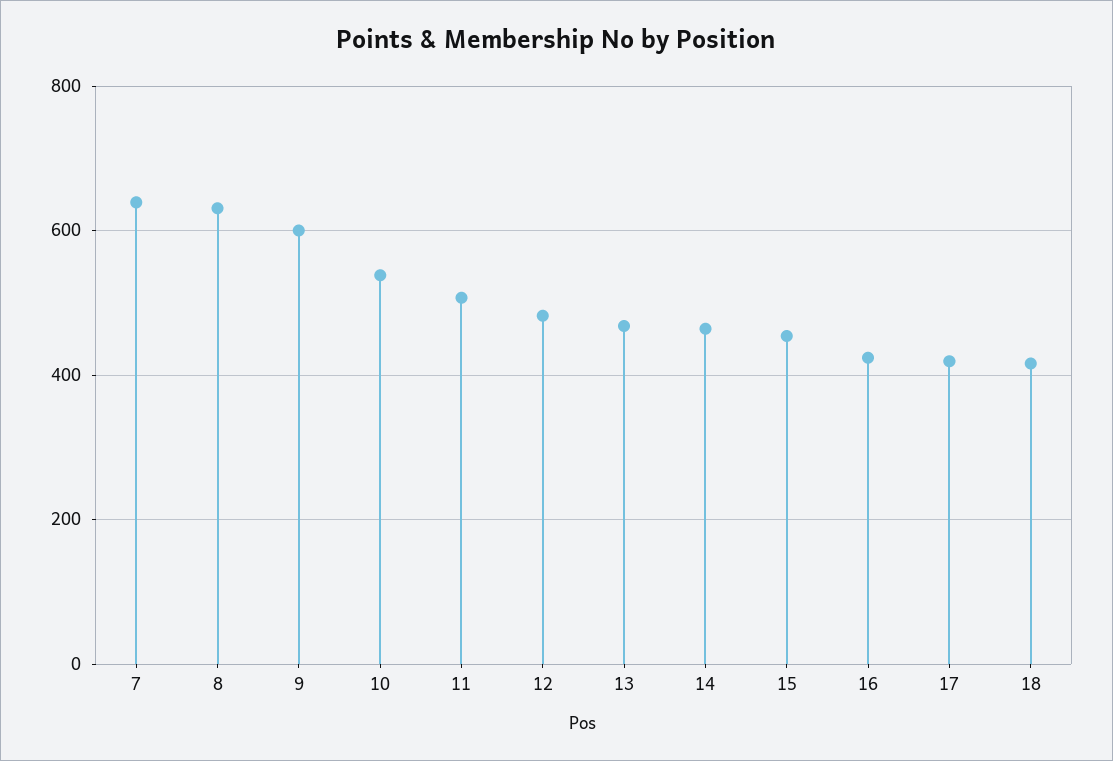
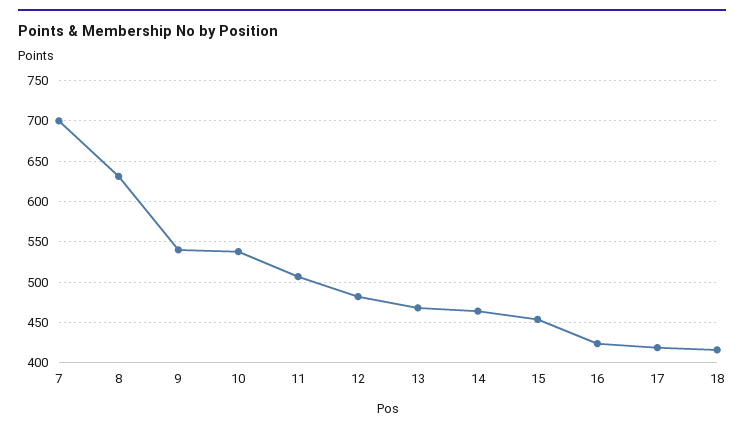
  {
-   "7": 640,
+   "7": 700,
    "8": 630,
-   "9": 600,
+   "9": 540,
    "10": 540,
    "11": 510,
    "12": 480,
    "13": 470,
    "14": 460,
    "15": 450,
    "16": 420,
    "17": 420,
    "18": 420
  }

